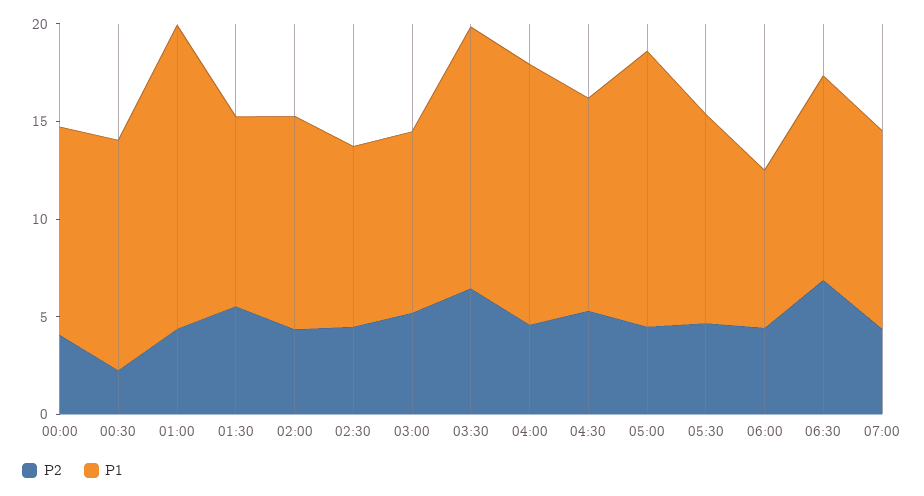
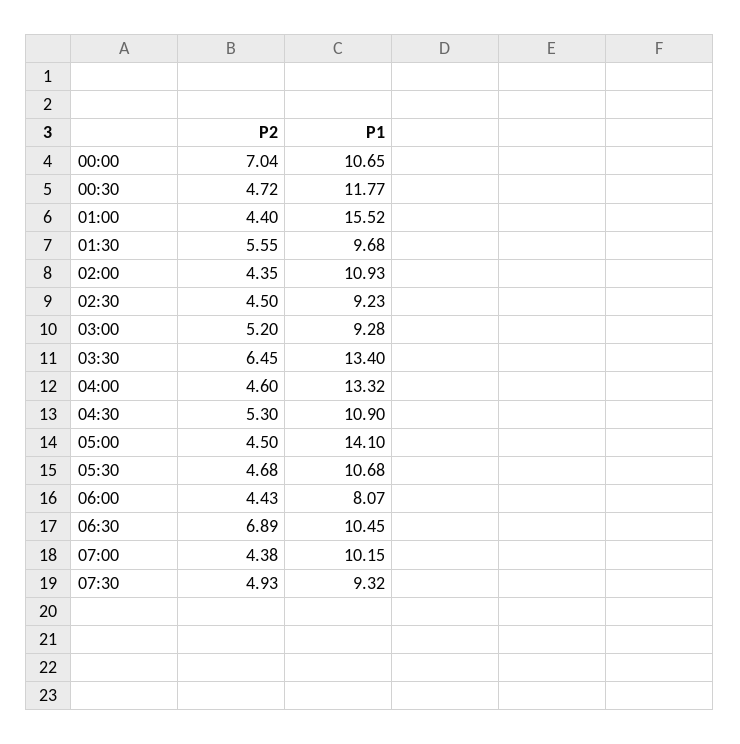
  {
    "P2": {
-     "00:00": 4,
+     "00:00": 7.04,
-     "00:30": 2,
+     "00:30": 4.72,
      "01:00": 4.4,
      "01:30": 5.55,
      "02:00": 4.35,
      "02:30": 4.5,
      "03:00": 5.2,
      "03:30": 6.45,
      "04:00": 4.6,
      "04:30": 5.3,
      "05:00": 4.5,
      "05:30": 4.68,
      "06:00": 4.43,
      "06:30": 6.89,
-     "07:00": 4.38
+     "07:00": 4.38,
+     "07:30": 4.93
    },
    "P1": {
      "00:00": 10.65,
      "00:30": 11.77,
      "01:00": 15.52,
      "01:30": 9.68,
      "02:00": 10.93,
      "02:30": 9.23,
      "03:00": 9.28,
      "03:30": 13.4,
      "04:00": 13.32,
      "04:30": 10.9,
      "05:00": 14.1,
      "05:30": 10.68,
      "06:00": 8.07,
      "06:30": 10.45,
-     "07:00": 10.15
+     "07:00": 10.15,
+     "07:30": 9.32
    }
  }

